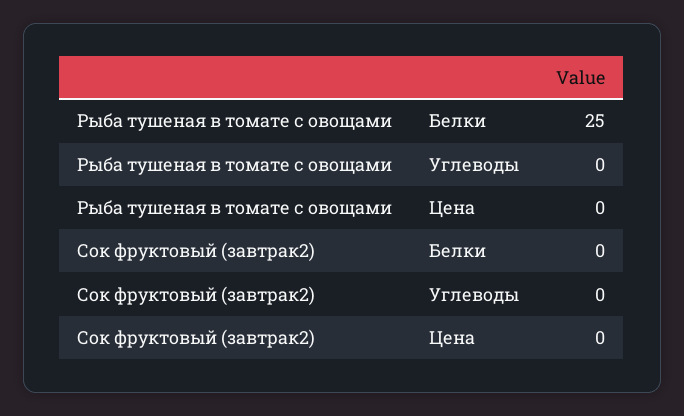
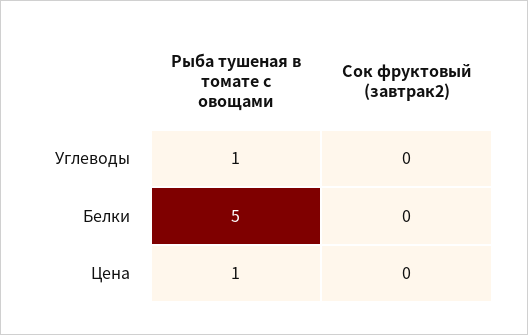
  {
    "Рыба тушеная в томате с овощами": {
-     "Белки": 25,
+     "Белки": 5,
-     "Углеводы": 0,
+     "Углеводы": 1,
-     "Цена": 0
+     "Цена": 1
    },
    "Сок фруктовый (завтрак2)": {
      "Белки": 0,
      "Углеводы": 0,
      "Цена": 0
    }
  }

